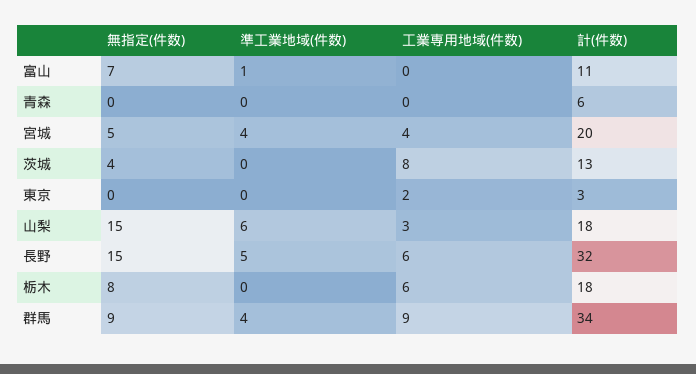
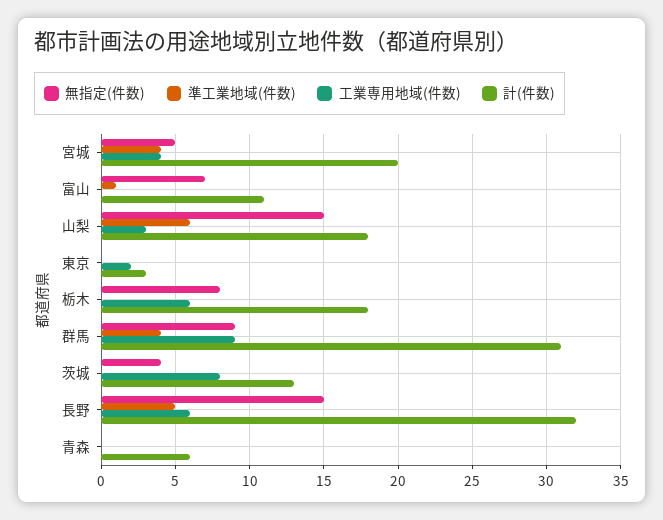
  {
    "無指定(件数)": {
      "富山": 7,
      "青森": 0,
      "宮城": 5,
      "茨城": 4,
      "東京": 0,
      "山梨": 15,
      "長野": 15,
      "栃木": 8,
      "群馬": 9
    },
    "準工業地域(件数)": {
      "富山": 1,
      "青森": 0,
      "宮城": 4,
      "茨城": 0,
      "東京": 0,
      "山梨": 6,
      "長野": 5,
      "栃木": 0,
      "群馬": 4
    },
    "工業専用地域(件数)": {
      "富山": 0,
      "青森": 0,
      "宮城": 4,
      "茨城": 8,
      "東京": 2,
      "山梨": 3,
      "長野": 6,
      "栃木": 6,
      "群馬": 9
    },
    "計(件数)": {
      "富山": 11,
      "青森": 6,
      "宮城": 20,
      "茨城": 13,
      "東京": 3,
      "山梨": 18,
      "長野": 32,
      "栃木": 18,
-     "群馬": 34
+     "群馬": 31
    }
  }

